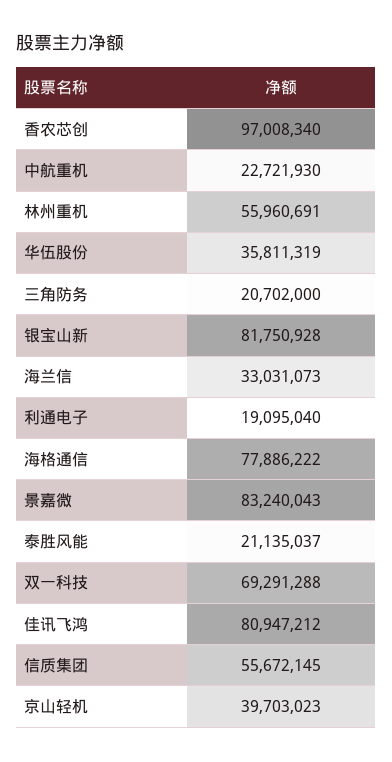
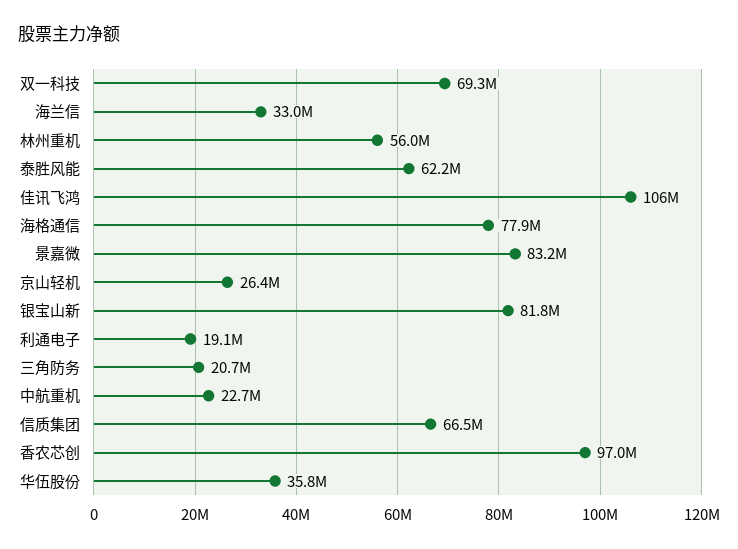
  {
    "香农芯创": 97008340,
    "中航重机": 22721930,
    "林州重机": 55960691,
    "华伍股份": 35811319,
    "三角防务": 20702000,
    "银宝山新": 81750928,
    "海兰信": 33031073,
    "利通电子": 19095040,
    "海格通信": 77886222,
    "景嘉微": 83240043,
-   "泰胜风能": 21135037,
+   "泰胜风能": 62200000,
    "双一科技": 69291288,
-   "佳讯飞鸿": 80947212,
+   "佳讯飞鸿": 106000000,
-   "信质集团": 55672145,
+   "信质集团": 66500000,
-   "京山轻机": 39703023
+   "京山轻机": 26400000
  }

